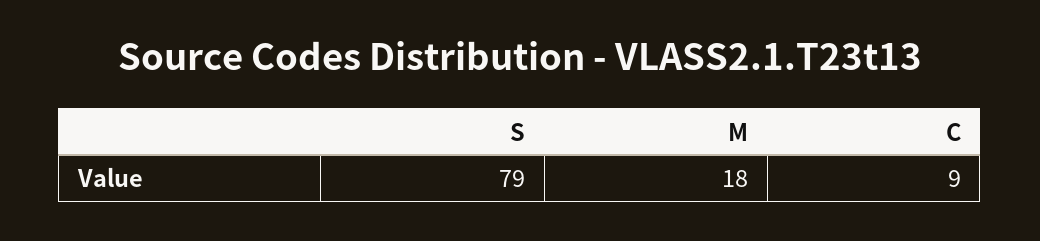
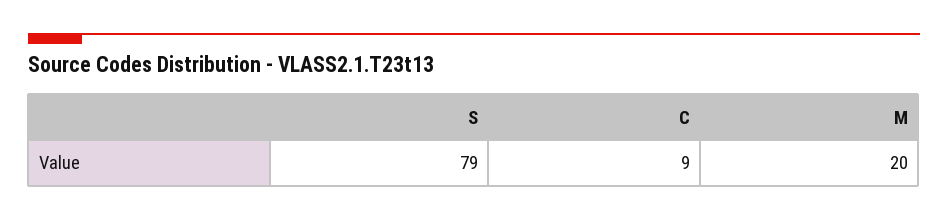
  {
    "S": 79,
-   "M": 18,
+   "M": 20,
    "C": 9
  }

